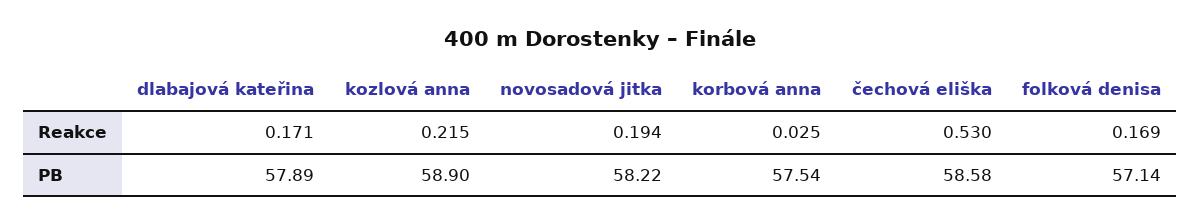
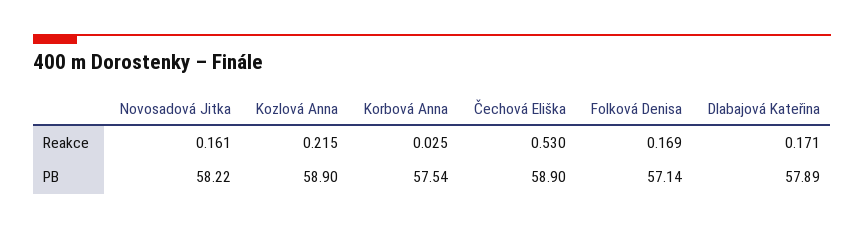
  {
    "dlabajová kateřina": {
      "Reakce": 0.171,
      "PB": 57.89
    },
    "kozlová anna": {
      "Reakce": 0.215,
      "PB": 58.9
    },
    "novosadová jitka": {
-     "Reakce": 0.194,
+     "Reakce": 0.161,
      "PB": 58.22
    },
    "korbová anna": {
      "Reakce": 0.025,
      "PB": 57.54
    },
    "čechová eliška": {
      "Reakce": 0.53,
-     "PB": 58.58
+     "PB": 58.9
    },
    "folková denisa": {
      "Reakce": 0.169,
      "PB": 57.14
    }
  }

